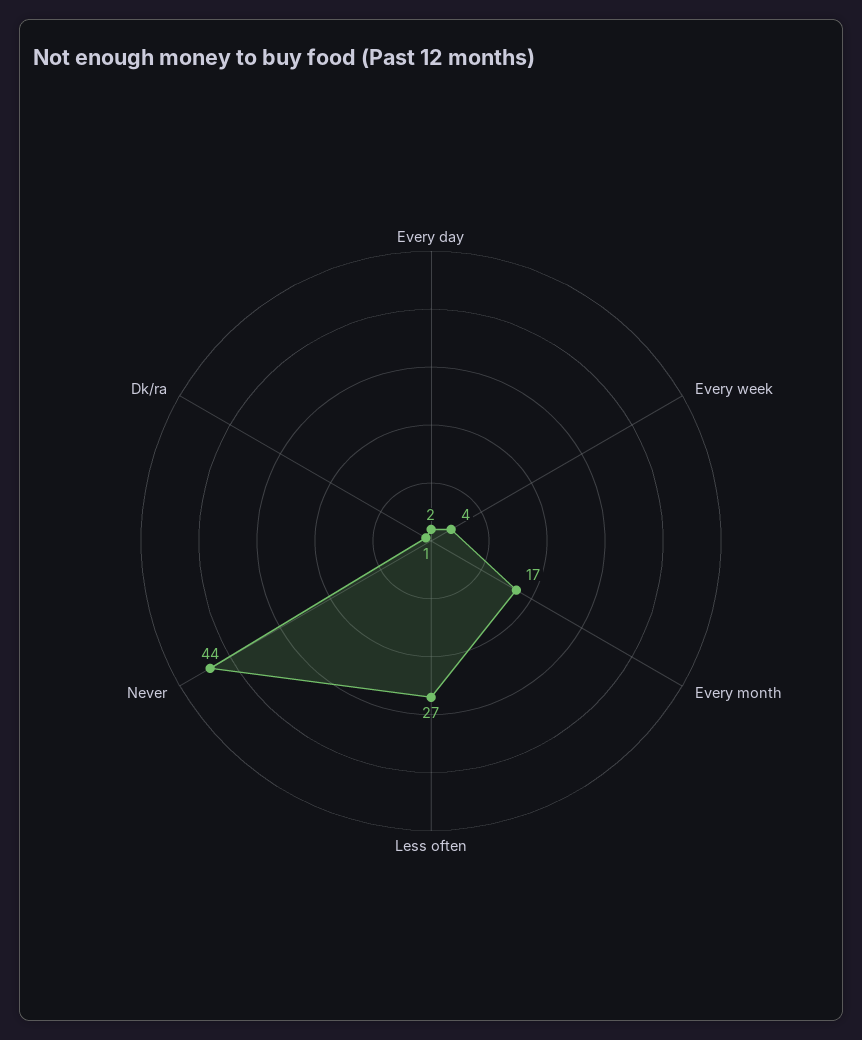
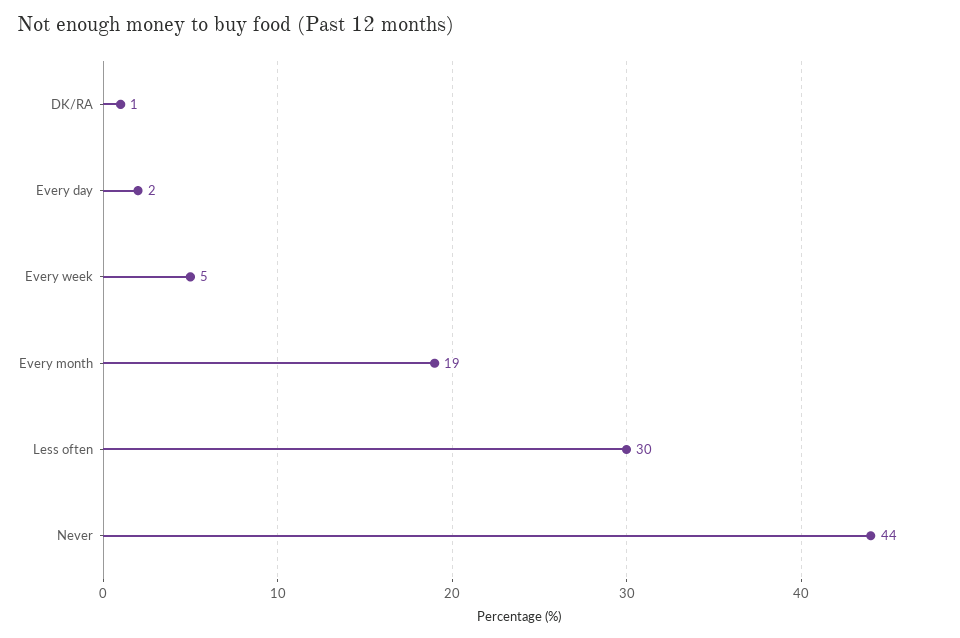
  {
    "Every day": 2,
-   "Every week": 4,
+   "Every week": 5,
-   "Every month": 17,
+   "Every month": 19,
-   "Less often": 27,
+   "Less often": 30,
    "Never": 44,
    "Dk/ra": 1
  }

